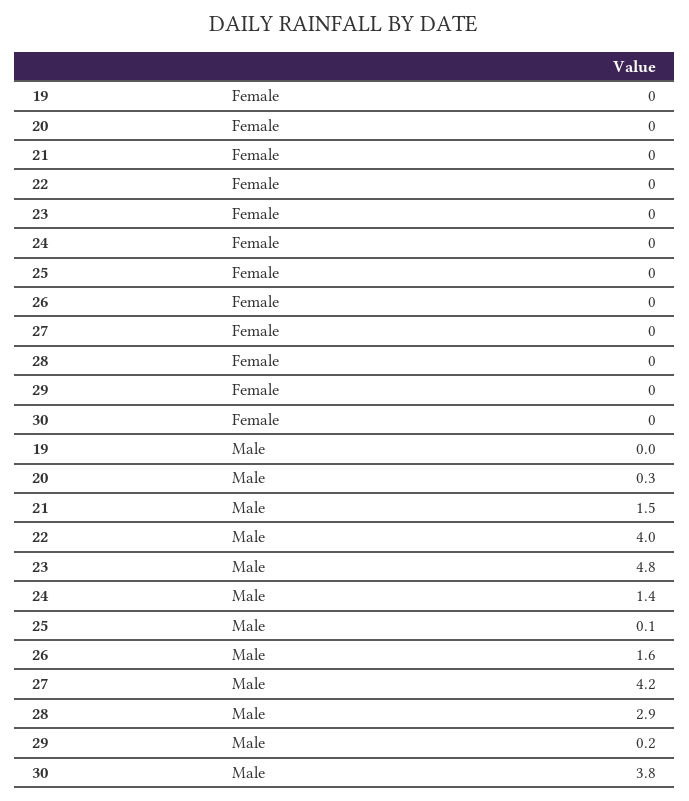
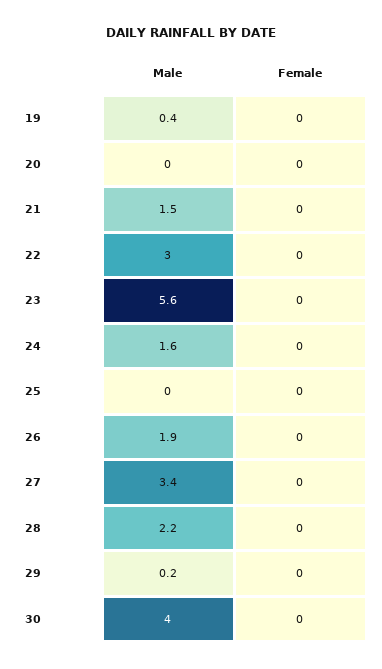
  {
    "19": {
      "Female": 0,
-     "Male": 0
+     "Male": 0.4
    },
    "20": {
      "Female": 0,
-     "Male": 0.3
+     "Male": 0
    },
    "21": {
      "Female": 0,
      "Male": 1.5
    },
    "22": {
      "Female": 0,
-     "Male": 4
+     "Male": 3
    },
    "23": {
      "Female": 0,
-     "Male": 4.8
+     "Male": 5.6
    },
    "24": {
      "Female": 0,
-     "Male": 1.4
+     "Male": 1.6
    },
    "25": {
      "Female": 0,
-     "Male": 0.1
+     "Male": 0
    },
    "26": {
      "Female": 0,
-     "Male": 1.6
+     "Male": 1.9
    },
    "27": {
      "Female": 0,
-     "Male": 4.2
+     "Male": 3.4
    },
    "28": {
      "Female": 0,
-     "Male": 2.9
+     "Male": 2.2
    },
    "29": {
      "Female": 0,
      "Male": 0.2
    },
    "30": {
      "Female": 0,
-     "Male": 3.8
+     "Male": 4
    }
  }

